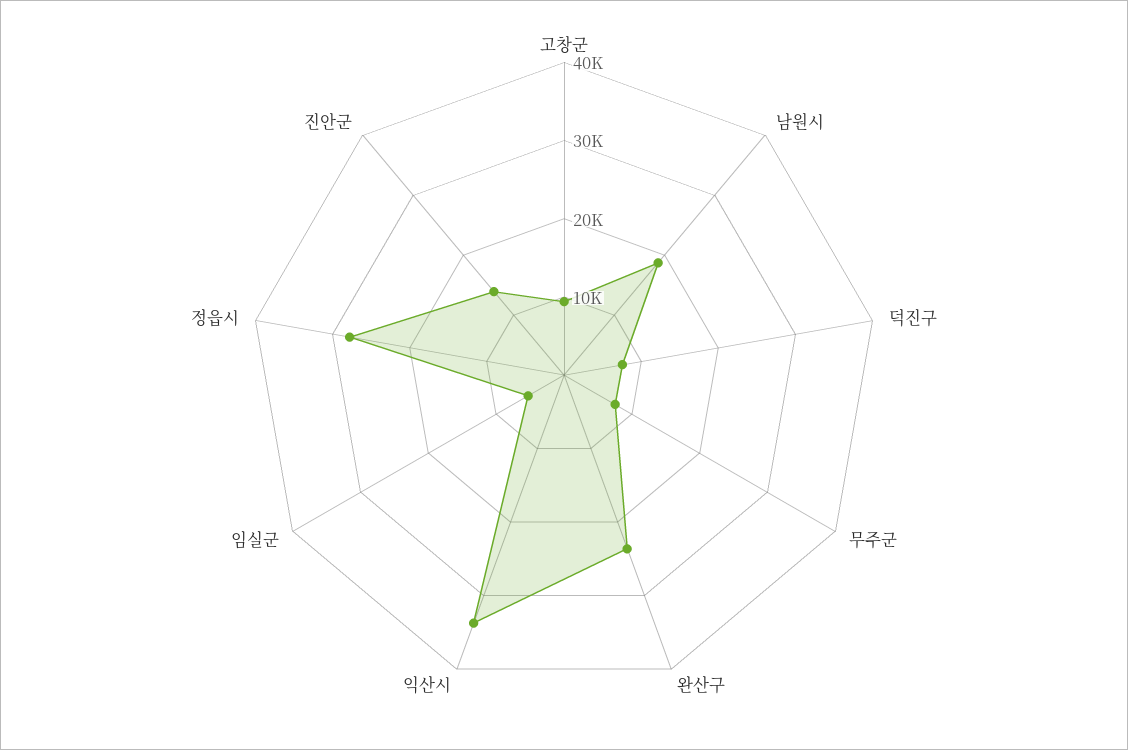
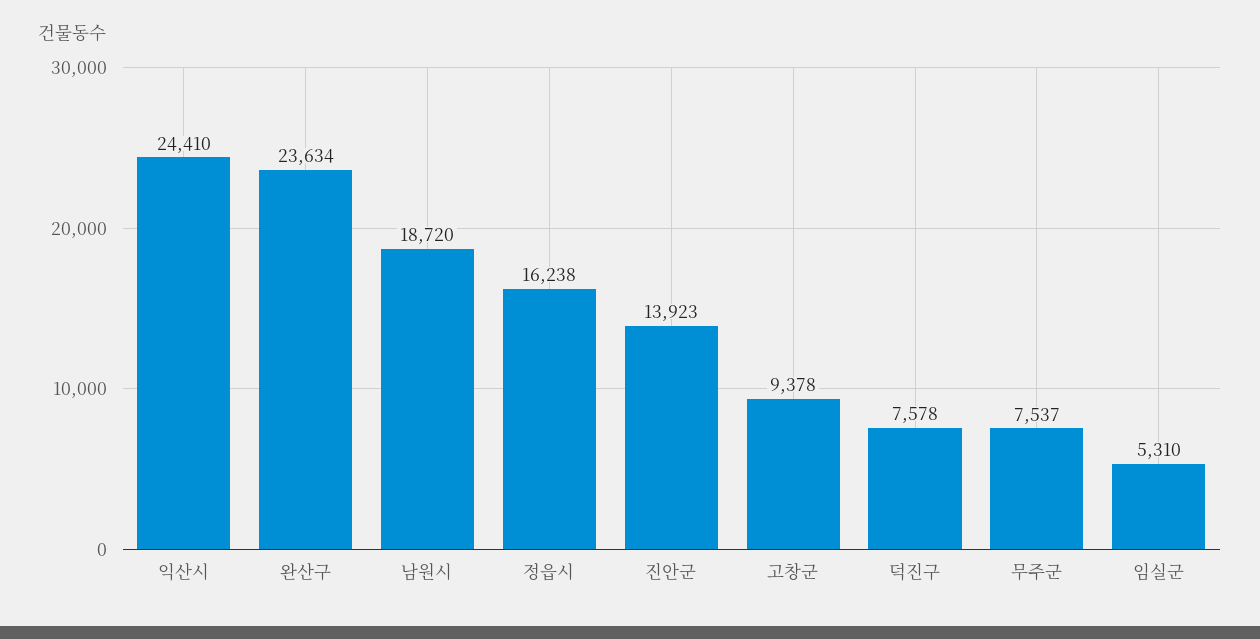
  {
    "고창군": 9378,
    "남원시": 18720,
    "덕진구": 7578,
    "무주군": 7537,
    "완산구": 23634,
-   "익산시": 34000,
+   "익산시": 24410,
    "임실군": 5310,
-   "정읍시": 28000,
+   "정읍시": 16238,
    "진안군": 13923
  }

